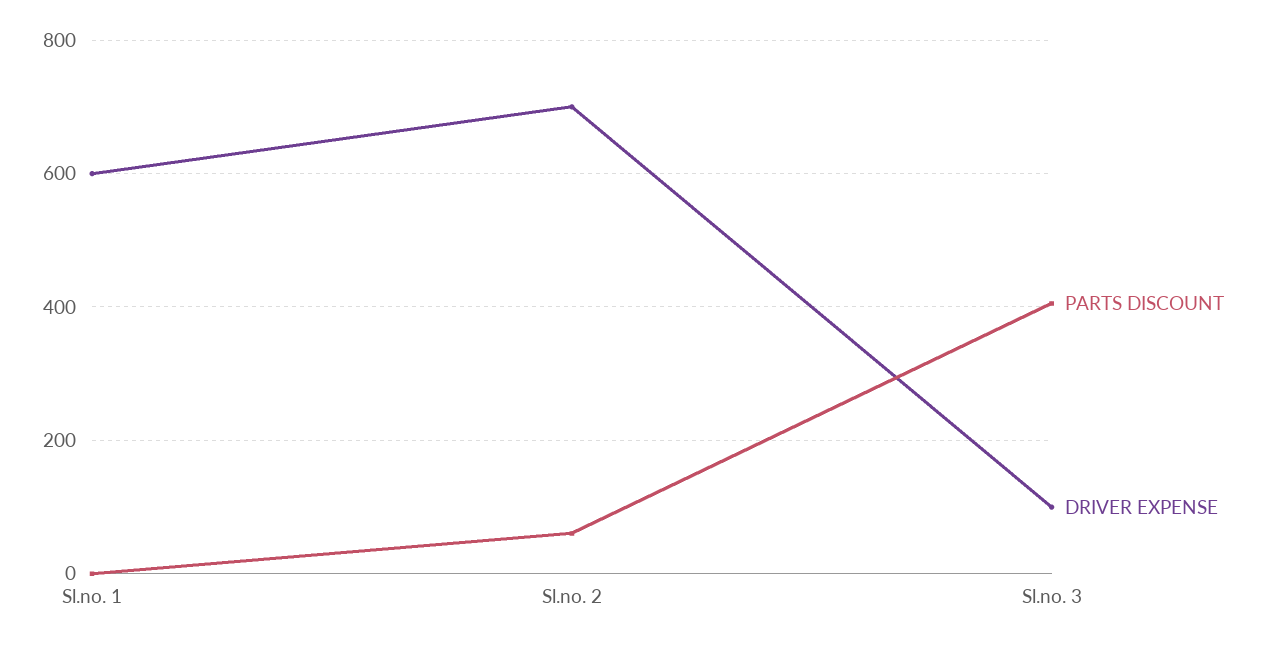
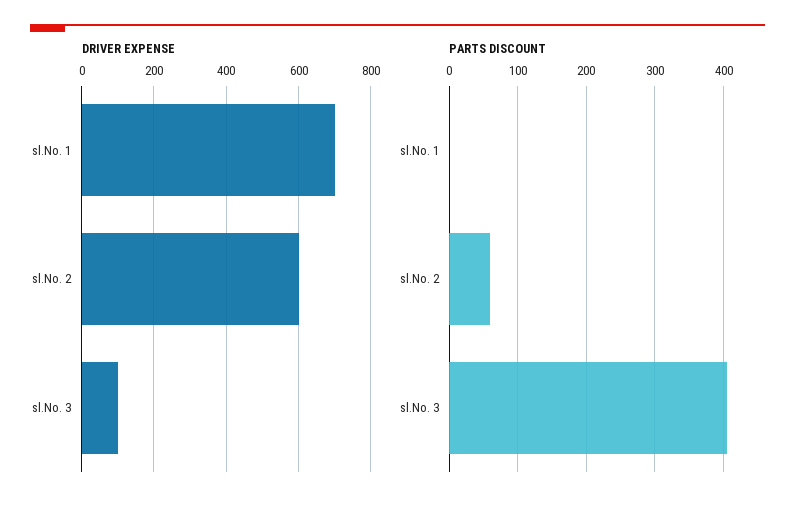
  {
    "PARTS DISCOUNT": {
      "Sl.no. 1": 0,
      "Sl.no. 2": 60,
      "Sl.no. 3": 410
    },
    "DRIVER EXPENSE": {
-     "Sl.no. 1": 600,
+     "Sl.no. 1": 700,
-     "Sl.no. 2": 700,
+     "Sl.no. 2": 600,
      "Sl.no. 3": 100
    }
  }

